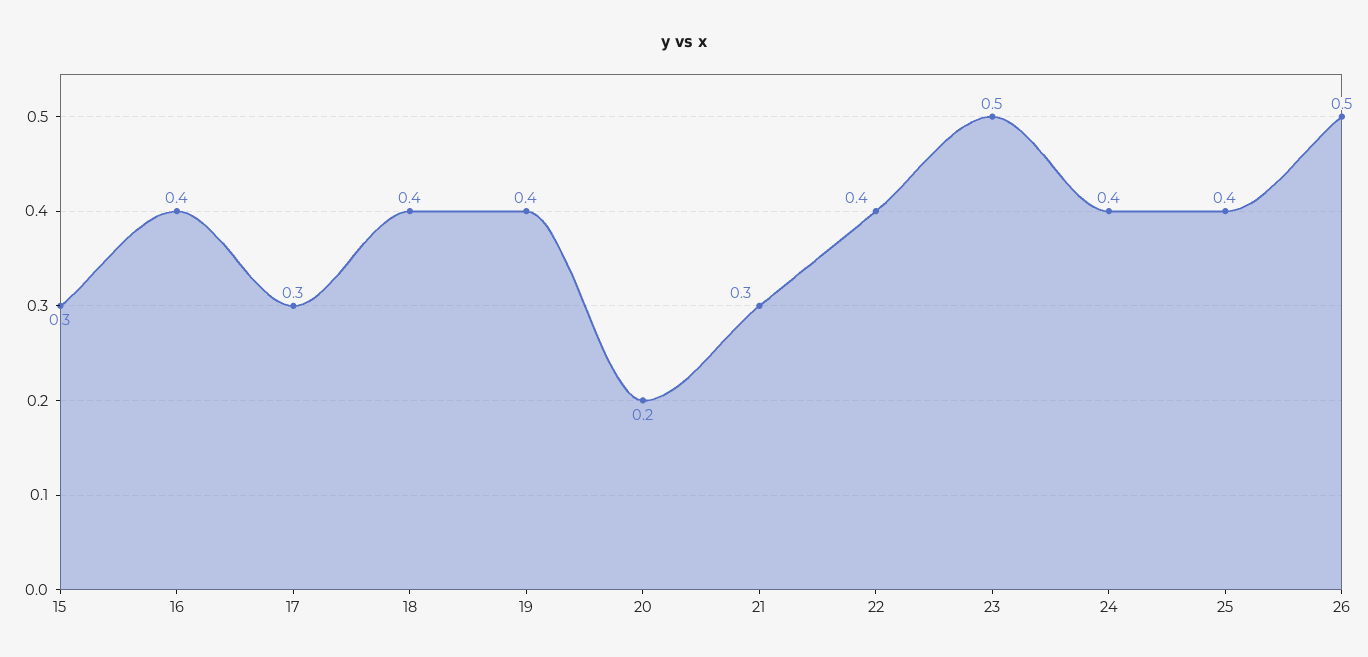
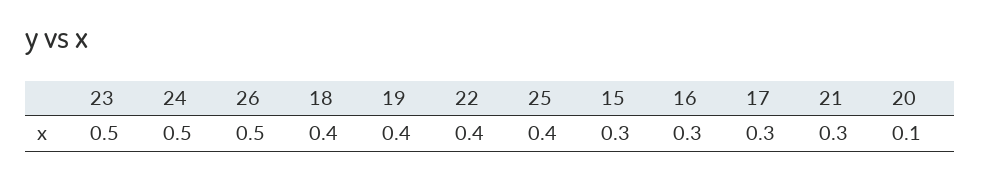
  {
    "15": 0.3,
-   "16": 0.4,
+   "16": 0.3,
    "17": 0.3,
    "18": 0.4,
    "19": 0.4,
-   "20": 0.2,
+   "20": 0.1,
    "21": 0.3,
    "22": 0.4,
    "23": 0.5,
-   "24": 0.4,
+   "24": 0.5,
    "25": 0.4,
    "26": 0.5
  }

